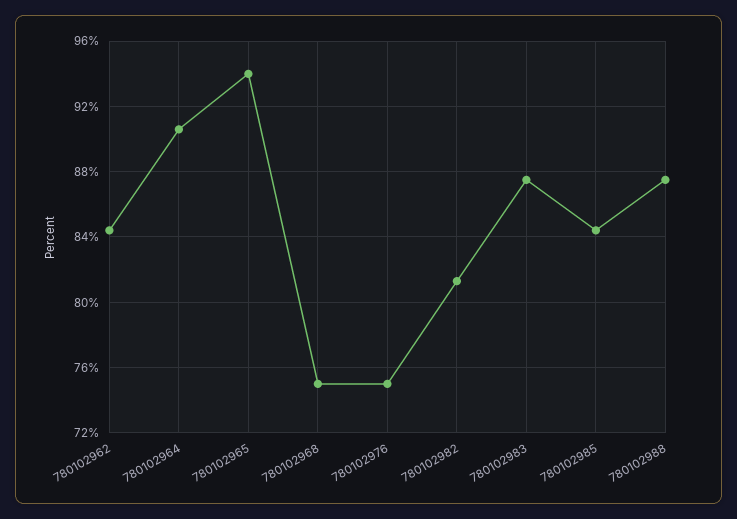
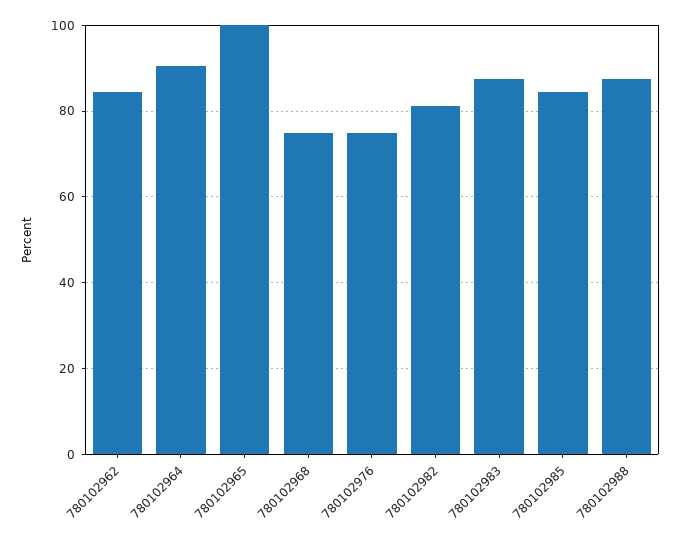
  {
    "780102962": 84.5,
    "780102964": 90.5,
-   "780102965": 94,
+   "780102965": 100,
    "780102968": 75,
    "780102976": 75,
    "780102982": 81.5,
    "780102983": 87.5,
    "780102985": 84.5,
    "780102988": 87.5
  }

